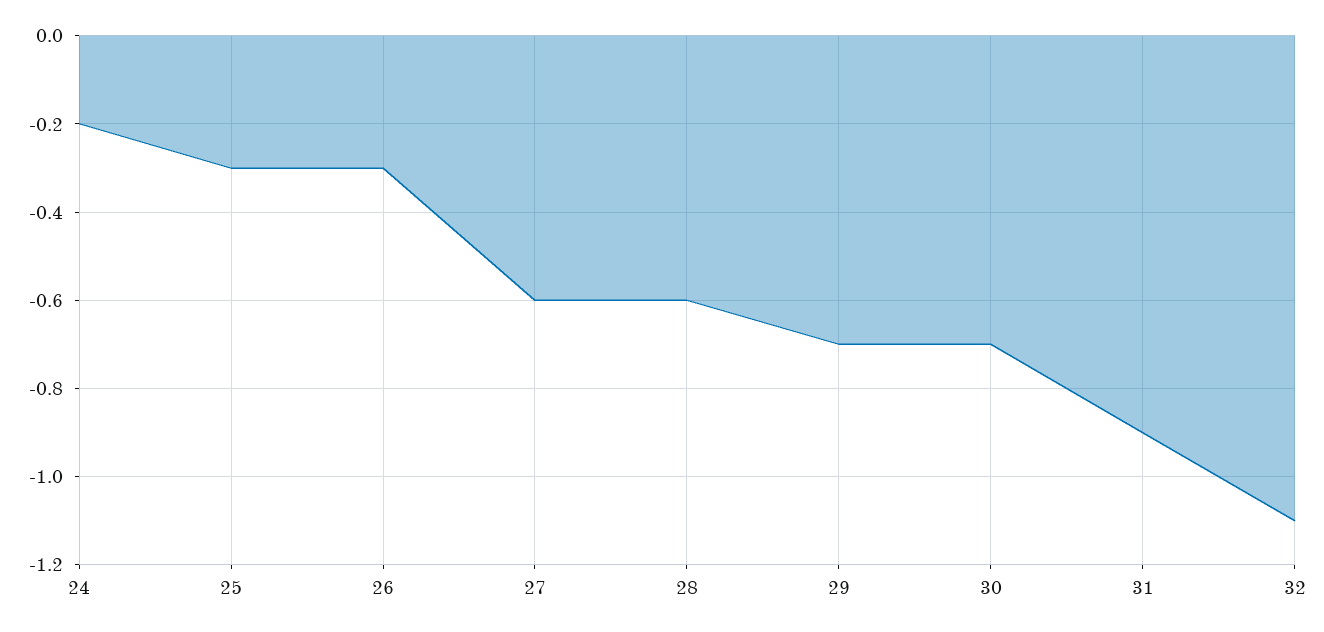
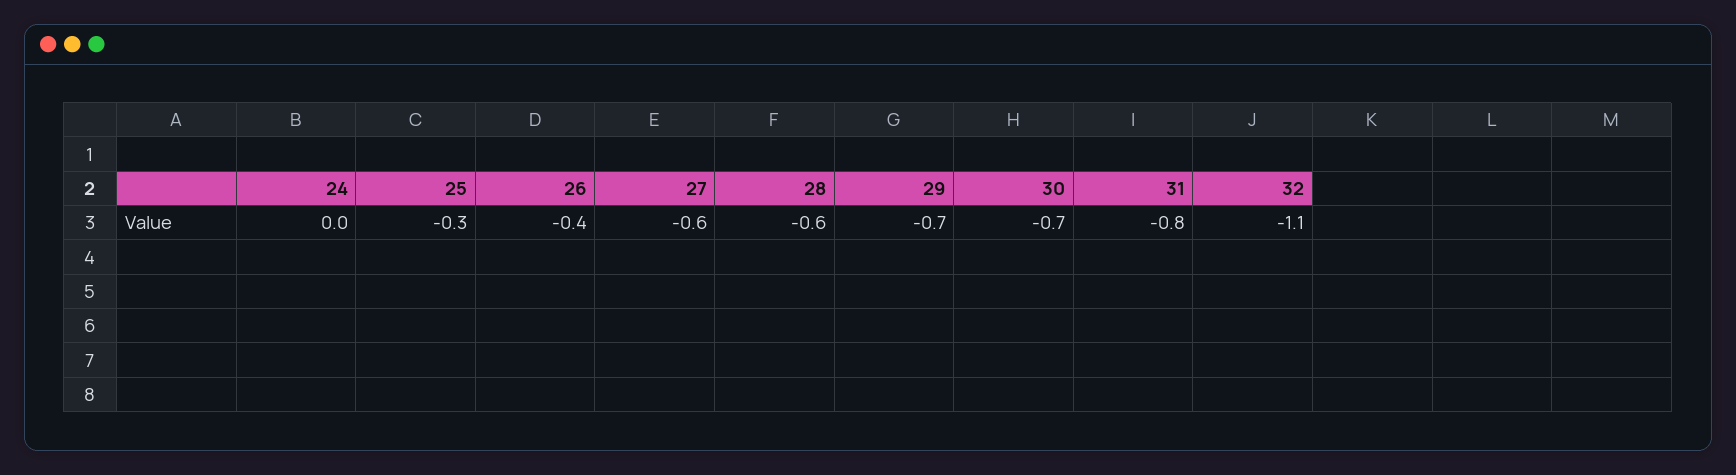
  {
-   "24": -0.2,
+   "24": 0,
    "25": -0.3,
-   "26": -0.3,
+   "26": -0.4,
    "27": -0.6,
    "28": -0.6,
    "29": -0.7,
    "30": -0.7,
-   "31": -0.9,
+   "31": -0.8,
    "32": -1.1
  }

